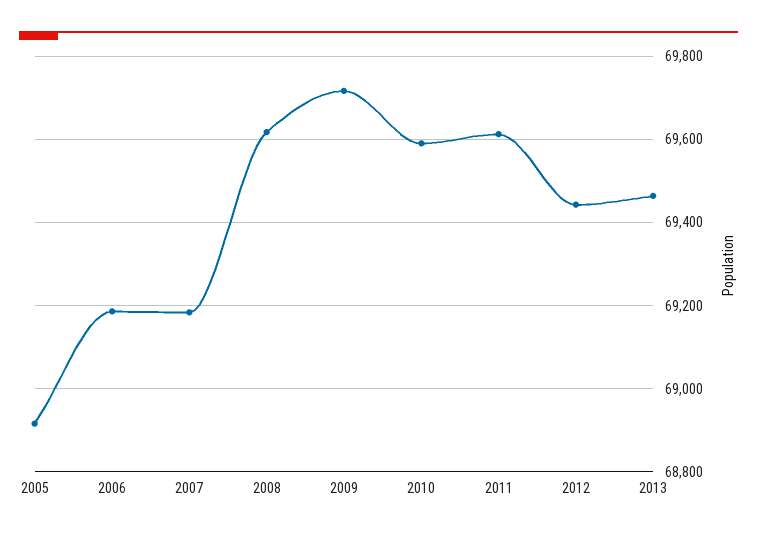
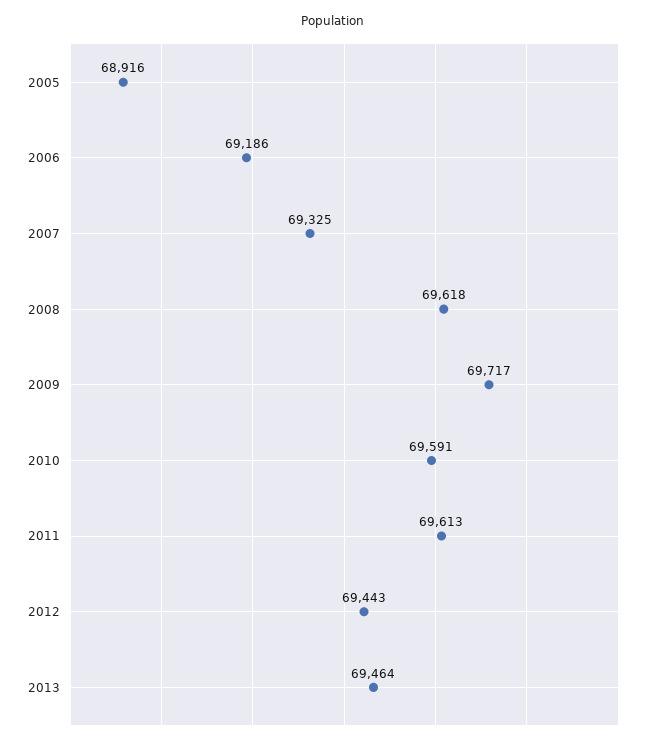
  {
    "2005": 68916,
    "2006": 69186,
-   "2007": 69180,
+   "2007": 69325,
    "2008": 69618,
    "2009": 69717,
    "2010": 69591,
    "2011": 69613,
    "2012": 69443,
    "2013": 69464
  }

